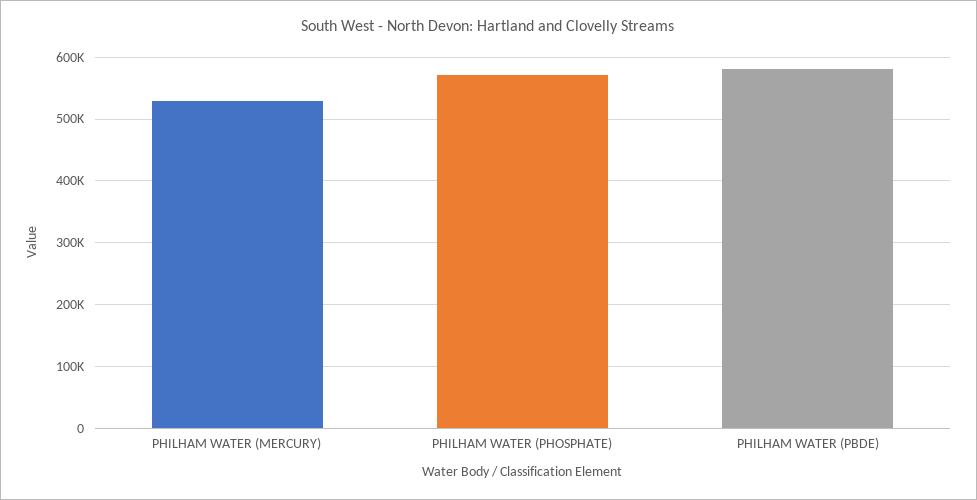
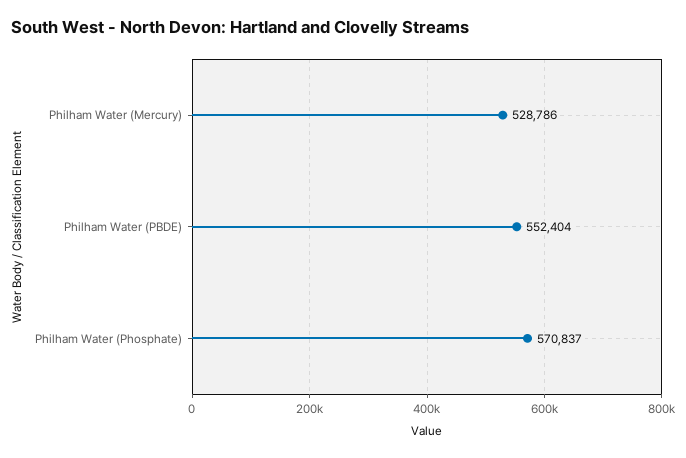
  {
    "PHILHAM WATER (MERCURY)": 528786,
    "PHILHAM WATER (PHOSPHATE)": 570837,
-   "PHILHAM WATER (PBDE)": 580000
+   "PHILHAM WATER (PBDE)": 552404
  }

